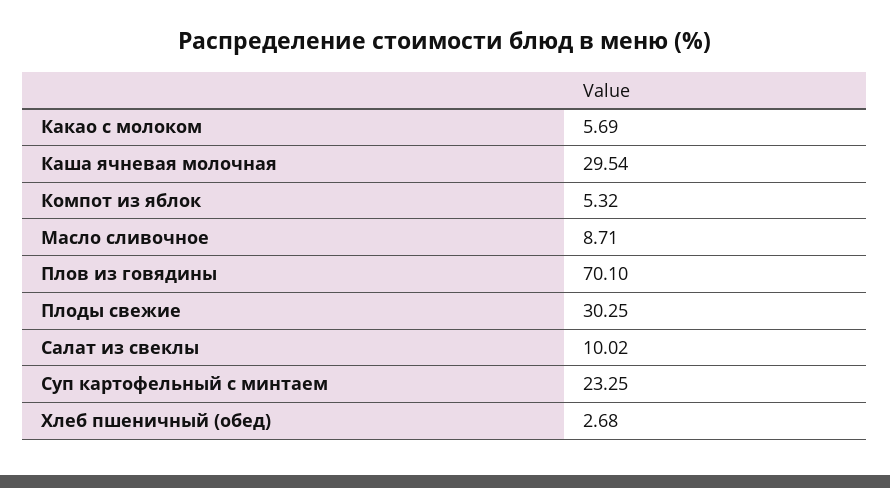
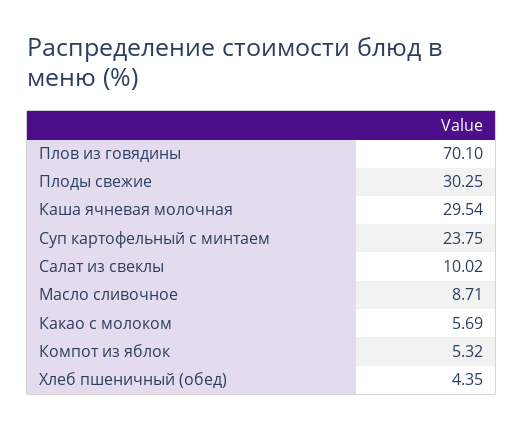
  {
    "Какао с молоком": 5.69,
    "Каша ячневая молочная": 29.54,
    "Компот из яблок": 5.32,
    "Масло сливочное": 8.71,
    "Плов из говядины": 70.1,
    "Плоды свежие": 30.25,
    "Салат из свеклы": 10.02,
-   "Суп картофельный с минтаем": 23.25,
+   "Суп картофельный с минтаем": 23.75,
-   "Хлеб пшеничный (обед)": 2.68
+   "Хлеб пшеничный (обед)": 4.35
  }

